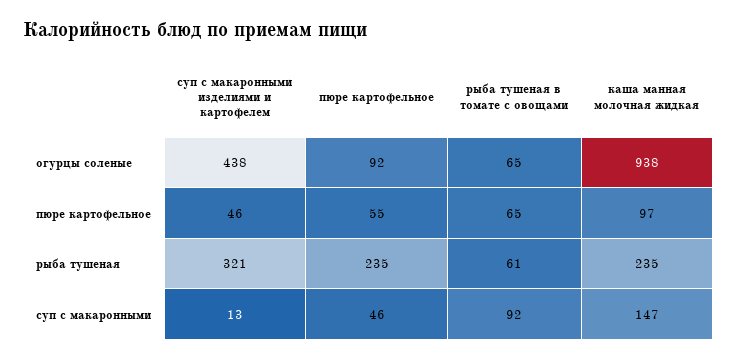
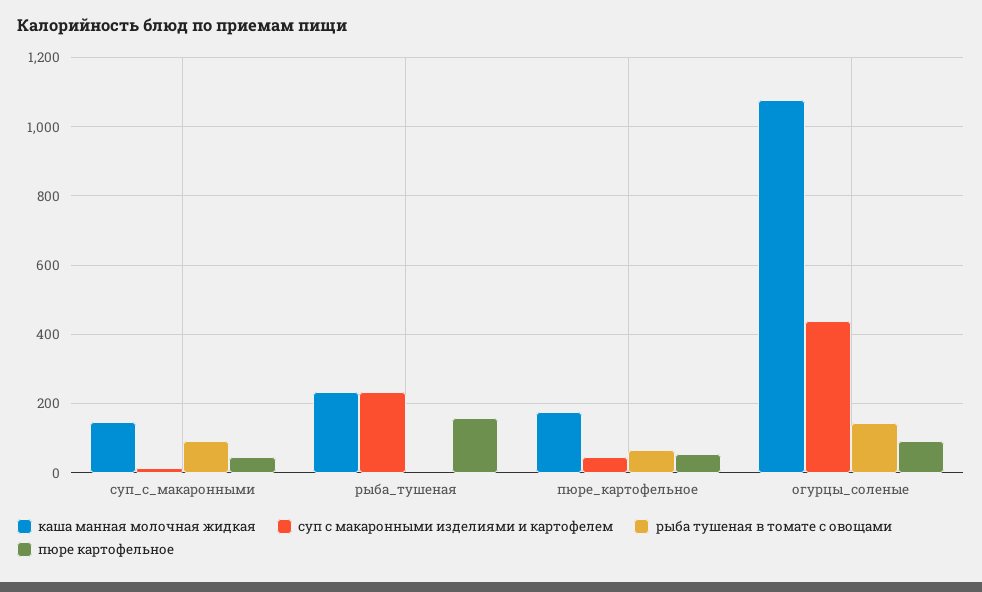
  {
    "суп с макаронными изделиями и картофелем": {
      "огурцы соленые": 438,
      "пюре картофельное": 46,
-     "рыба тушеная": 321,
+     "рыба тушеная": 240,
      "суп с макаронными": 13
    },
    "пюре картофельное": {
      "огурцы соленые": 92,
      "пюре картофельное": 55,
-     "рыба тушеная": 235,
+     "рыба тушеная": 160,
      "суп с макаронными": 46
    },
    "рыба тушеная в томате с овощами": {
-     "огурцы соленые": 65,
+     "огурцы соленые": 140,
      "пюре картофельное": 65,
-     "рыба тушеная": 61,
+     "рыба тушеная": 0,
      "суп с макаронными": 92
    },
    "каша манная молочная жидкая": {
-     "огурцы соленые": 938,
+     "огурцы соленые": 1080,
-     "пюре картофельное": 97,
+     "пюре картофельное": 180,
      "рыба тушеная": 235,
      "суп с макаронными": 147
    }
  }

